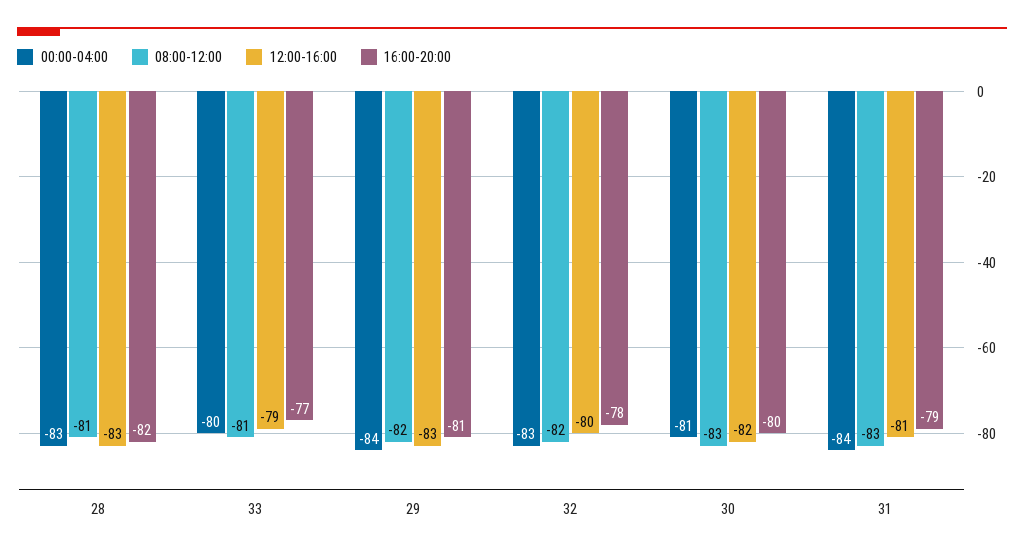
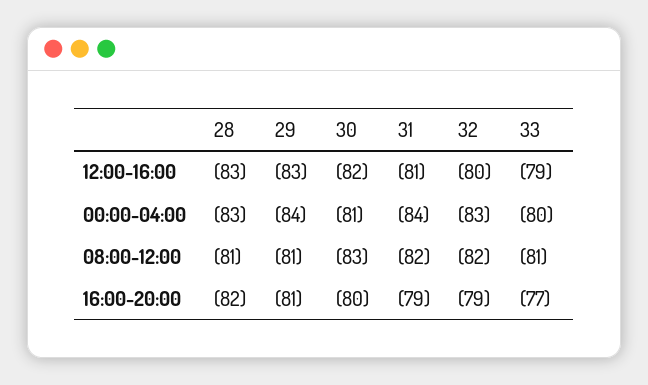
  {
    "00:00-04:00": {
      "28": -83,
      "33": -80,
      "29": -84,
      "32": -83,
      "30": -81,
      "31": -84
    },
    "08:00-12:00": {
      "28": -81,
      "33": -81,
-     "29": -82,
+     "29": -81,
      "32": -82,
      "30": -83,
-     "31": -83
+     "31": -82
    },
    "12:00-16:00": {
      "28": -83,
      "33": -79,
      "29": -83,
      "32": -80,
      "30": -82,
      "31": -81
    },
    "16:00-20:00": {
      "28": -82,
      "33": -77,
      "29": -81,
-     "32": -78,
+     "32": -79,
      "30": -80,
      "31": -79
    }
  }

